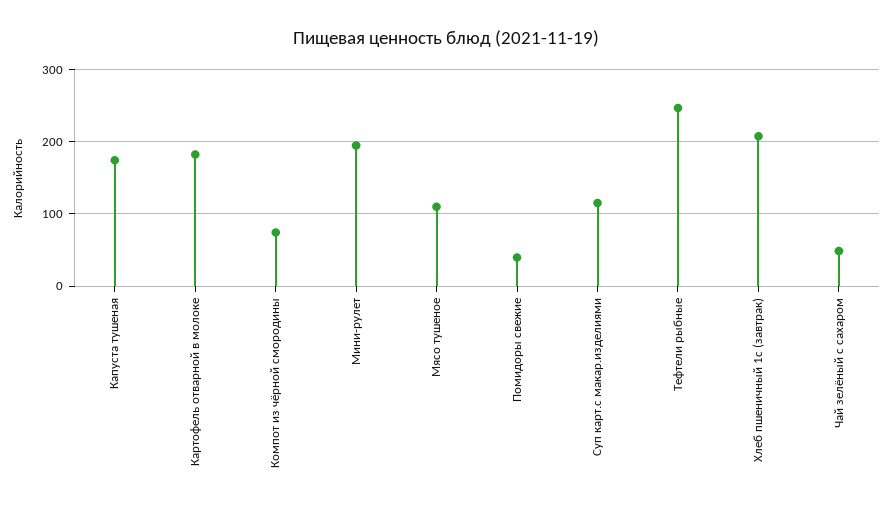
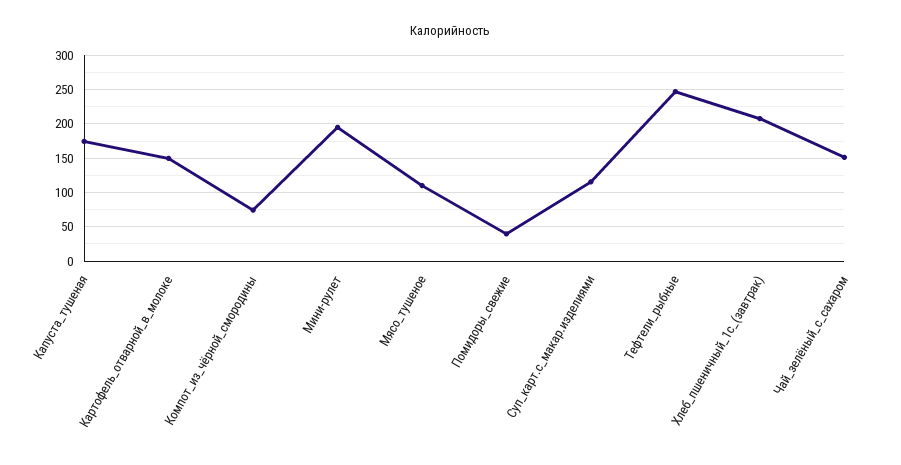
  {
    "Капуста тушеная": 170,
-   "Картофель отварной в молоке": 180,
+   "Картофель отварной в молоке": 150,
    "Компот из чёрной смородины": 70,
    "Мини-рулет": 200,
    "Мясо тушеное": 110,
    "Помидоры свежие": 40,
    "Суп карт.с макар.изделиями": 120,
    "Тефтели рыбные": 250,
    "Хлеб пшеничный 1с (завтрак)": 210,
-   "Чай зелёный с сахаром": 50
+   "Чай зелёный с сахаром": 150
  }

